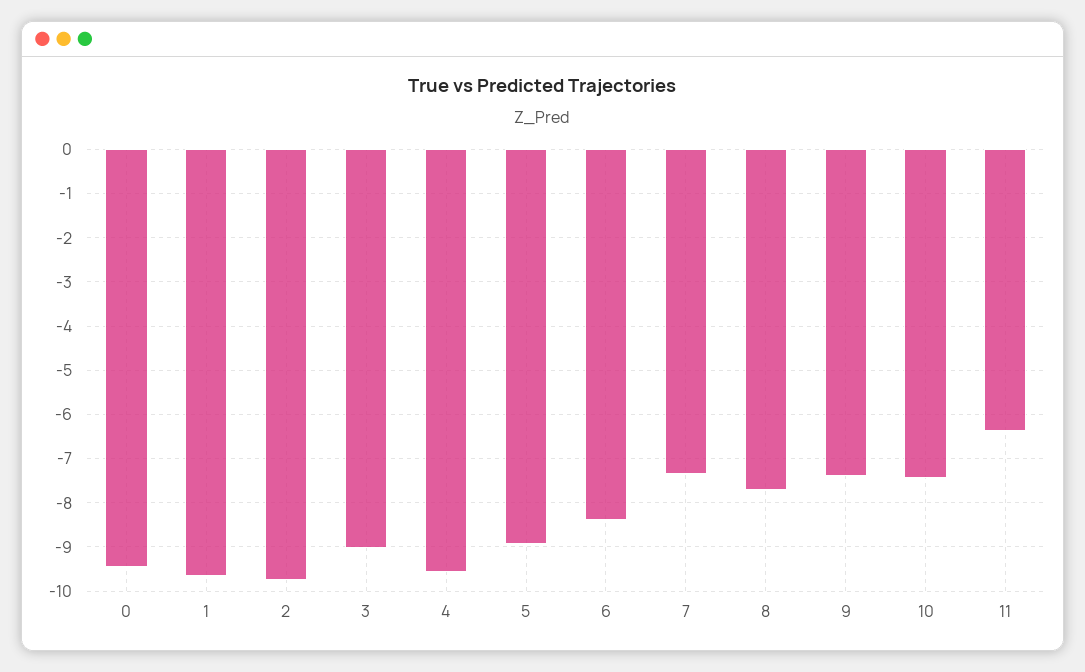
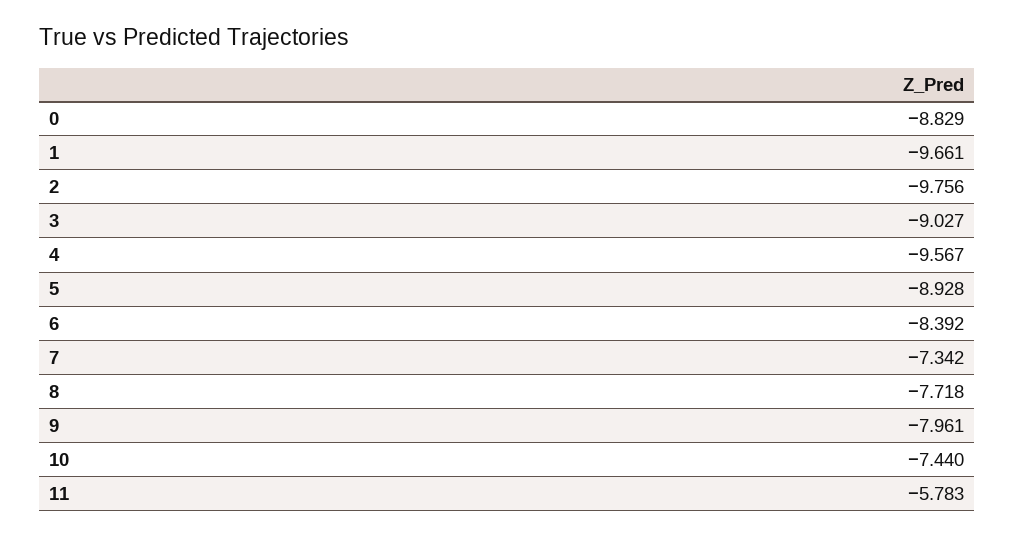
  {
-   "0": -9.4,
+   "0": -8.829,
    "1": -9.661,
    "2": -9.756,
    "3": -9.027,
    "4": -9.567,
    "5": -8.928,
    "6": -8.392,
    "7": -7.342,
    "8": -7.718,
-   "9": -7.4,
+   "9": -7.961,
    "10": -7.44,
-   "11": -6.4
+   "11": -5.783
  }

